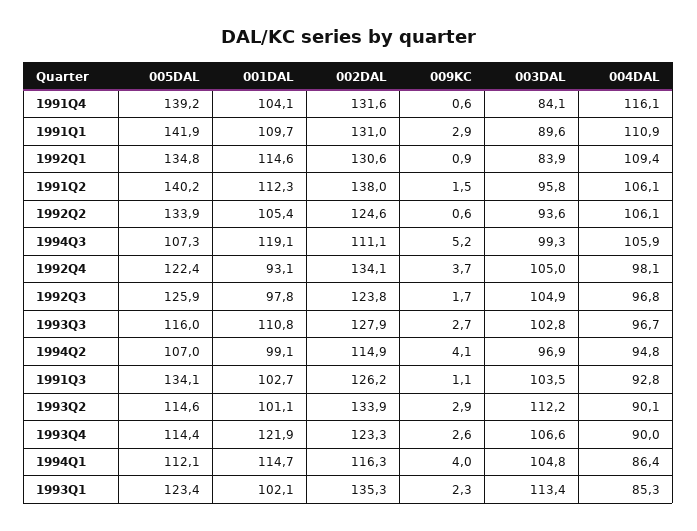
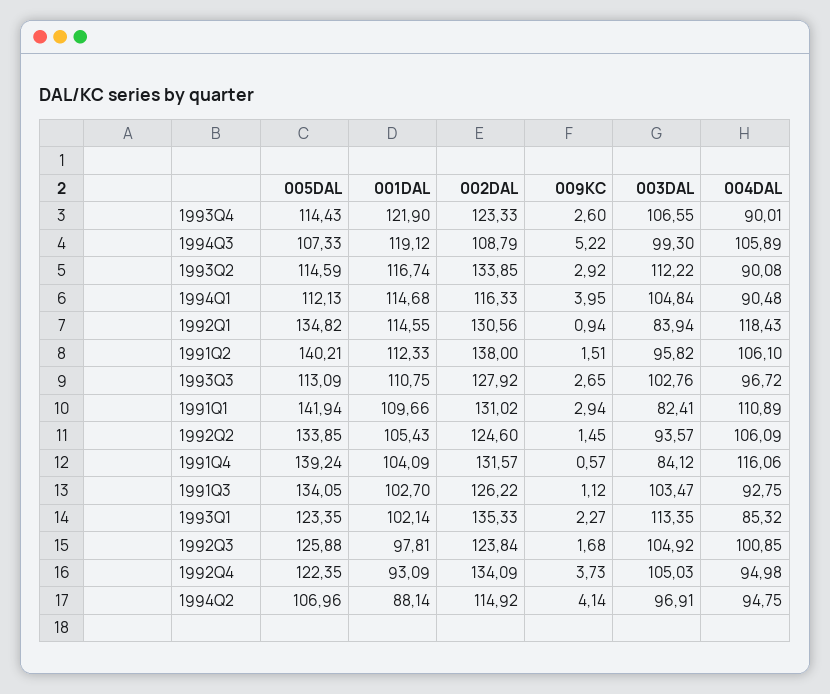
  {
    "005DAL": {
      "1991Q4": 139.24,
      "1991Q1": 141.94,
      "1992Q1": 134.82,
      "1991Q2": 140.21,
      "1992Q2": 133.85,
      "1994Q3": 107.33,
      "1992Q4": 122.35,
      "1992Q3": 125.88,
-     "1993Q3": 116,
+     "1993Q3": 113.09,
      "1994Q2": 106.96,
      "1991Q3": 134.05,
      "1993Q2": 114.59,
      "1993Q4": 114.43,
      "1994Q1": 112.13,
      "1993Q1": 123.35
    },
    "001DAL": {
      "1991Q4": 104.09,
      "1991Q1": 109.66,
      "1992Q1": 114.55,
      "1991Q2": 112.33,
      "1992Q2": 105.43,
      "1994Q3": 119.12,
      "1992Q4": 93.09,
      "1992Q3": 97.81,
      "1993Q3": 110.75,
-     "1994Q2": 99.1,
+     "1994Q2": 88.14,
      "1991Q3": 102.7,
-     "1993Q2": 101.1,
+     "1993Q2": 116.74,
      "1993Q4": 121.9,
      "1994Q1": 114.68,
      "1993Q1": 102.14
    },
    "002DAL": {
      "1991Q4": 131.57,
      "1991Q1": 131.02,
      "1992Q1": 130.56,
      "1991Q2": 138,
      "1992Q2": 124.6,
-     "1994Q3": 111.1,
+     "1994Q3": 108.79,
      "1992Q4": 134.09,
      "1992Q3": 123.84,
      "1993Q3": 127.92,
      "1994Q2": 114.92,
      "1991Q3": 126.22,
      "1993Q2": 133.85,
      "1993Q4": 123.33,
      "1994Q1": 116.33,
      "1993Q1": 135.33
    },
    "009KC": {
      "1991Q4": 0.57,
      "1991Q1": 2.94,
      "1992Q1": 0.94,
      "1991Q2": 1.51,
-     "1992Q2": 0.6,
+     "1992Q2": 1.45,
      "1994Q3": 5.22,
      "1992Q4": 3.73,
      "1992Q3": 1.68,
      "1993Q3": 2.65,
      "1994Q2": 4.14,
      "1991Q3": 1.12,
      "1993Q2": 2.92,
      "1993Q4": 2.6,
      "1994Q1": 3.95,
      "1993Q1": 2.27
    },
    "003DAL": {
      "1991Q4": 84.12,
-     "1991Q1": 89.6,
+     "1991Q1": 82.41,
      "1992Q1": 83.94,
      "1991Q2": 95.82,
      "1992Q2": 93.57,
      "1994Q3": 99.3,
      "1992Q4": 105.03,
      "1992Q3": 104.92,
      "1993Q3": 102.76,
      "1994Q2": 96.91,
      "1991Q3": 103.47,
      "1993Q2": 112.22,
      "1993Q4": 106.55,
      "1994Q1": 104.84,
      "1993Q1": 113.35
    },
    "004DAL": {
      "1991Q4": 116.06,
      "1991Q1": 110.89,
-     "1992Q1": 109.4,
+     "1992Q1": 118.43,
      "1991Q2": 106.1,
      "1992Q2": 106.09,
      "1994Q3": 105.89,
-     "1992Q4": 98.1,
+     "1992Q4": 94.98,
-     "1992Q3": 96.8,
+     "1992Q3": 100.85,
      "1993Q3": 96.72,
      "1994Q2": 94.75,
      "1991Q3": 92.75,
      "1993Q2": 90.08,
      "1993Q4": 90.01,
-     "1994Q1": 86.4,
+     "1994Q1": 90.48,
      "1993Q1": 85.32
    }
  }

